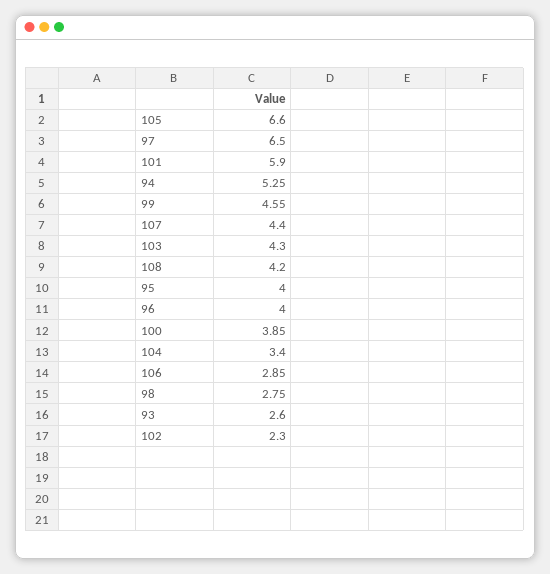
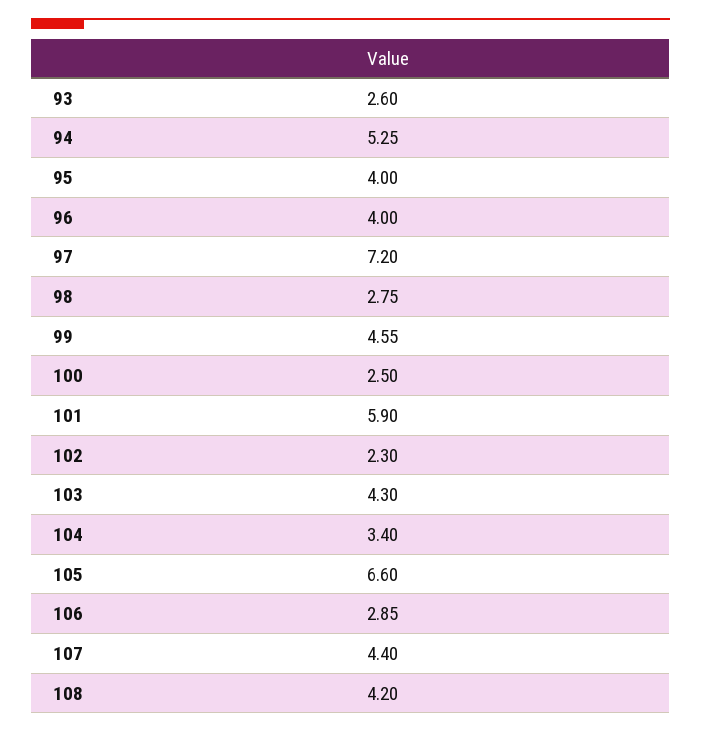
  {
    "105": 6.6,
-   "97": 6.5,
+   "97": 7.2,
    "101": 5.9,
    "94": 5.25,
    "99": 4.55,
    "107": 4.4,
    "103": 4.3,
    "108": 4.2,
    "95": 4,
    "96": 4,
-   "100": 3.85,
+   "100": 2.5,
    "104": 3.4,
    "106": 2.85,
    "98": 2.75,
    "93": 2.6,
    "102": 2.3
  }

